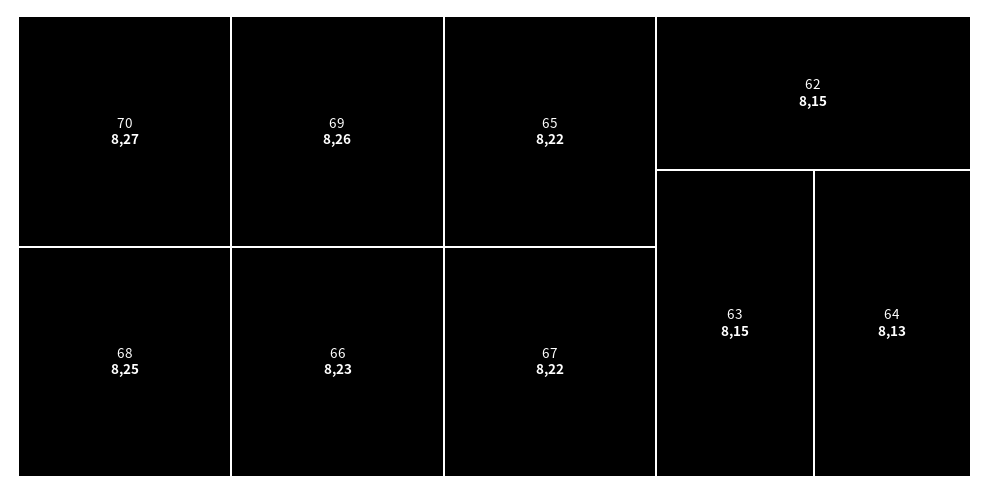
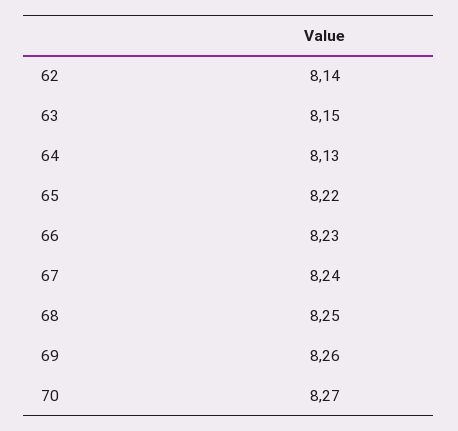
  {
    "70": 8.27,
    "69": 8.26,
    "68": 8.25,
    "66": 8.23,
    "65": 8.22,
-   "67": 8.22,
+   "67": 8.24,
-   "62": 8.15,
+   "62": 8.14,
    "63": 8.15,
    "64": 8.13
  }

